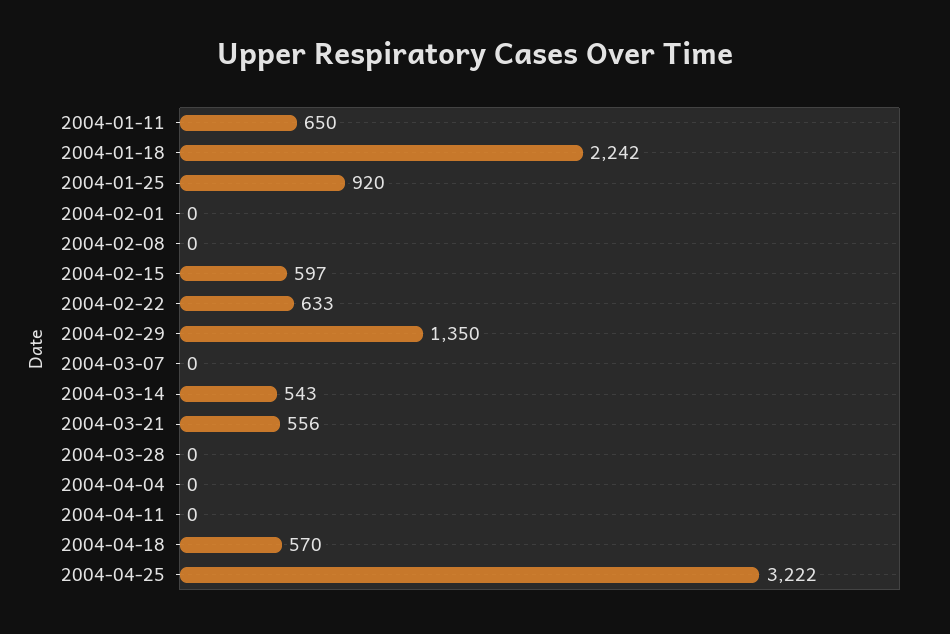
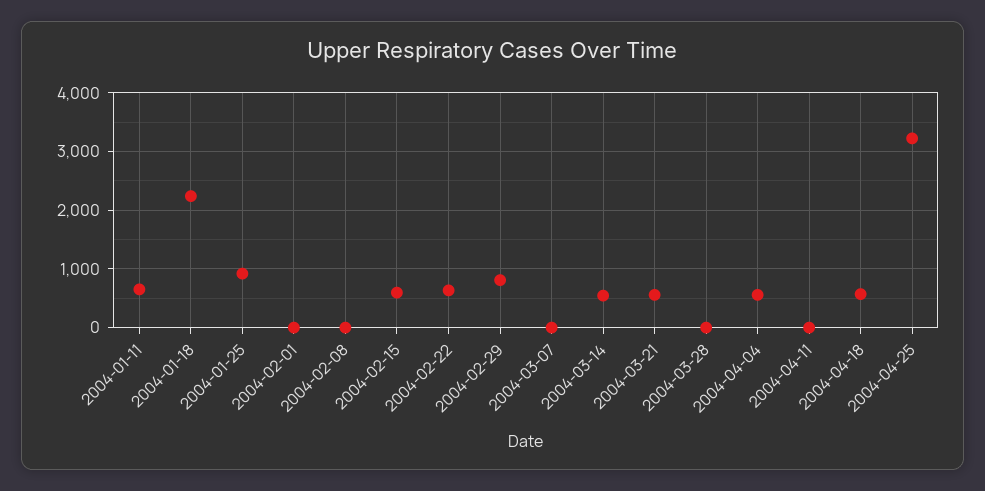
  {
    "2004-01-11": 650,
    "2004-01-18": 2242,
    "2004-01-25": 920,
    "2004-02-01": 0,
    "2004-02-08": 0,
    "2004-02-15": 597,
    "2004-02-22": 633,
-   "2004-02-29": 1350,
+   "2004-02-29": 800,
    "2004-03-07": 0,
    "2004-03-14": 543,
    "2004-03-21": 556,
    "2004-03-28": 0,
-   "2004-04-04": 0,
+   "2004-04-04": 600,
    "2004-04-11": 0,
    "2004-04-18": 570,
    "2004-04-25": 3222
  }

